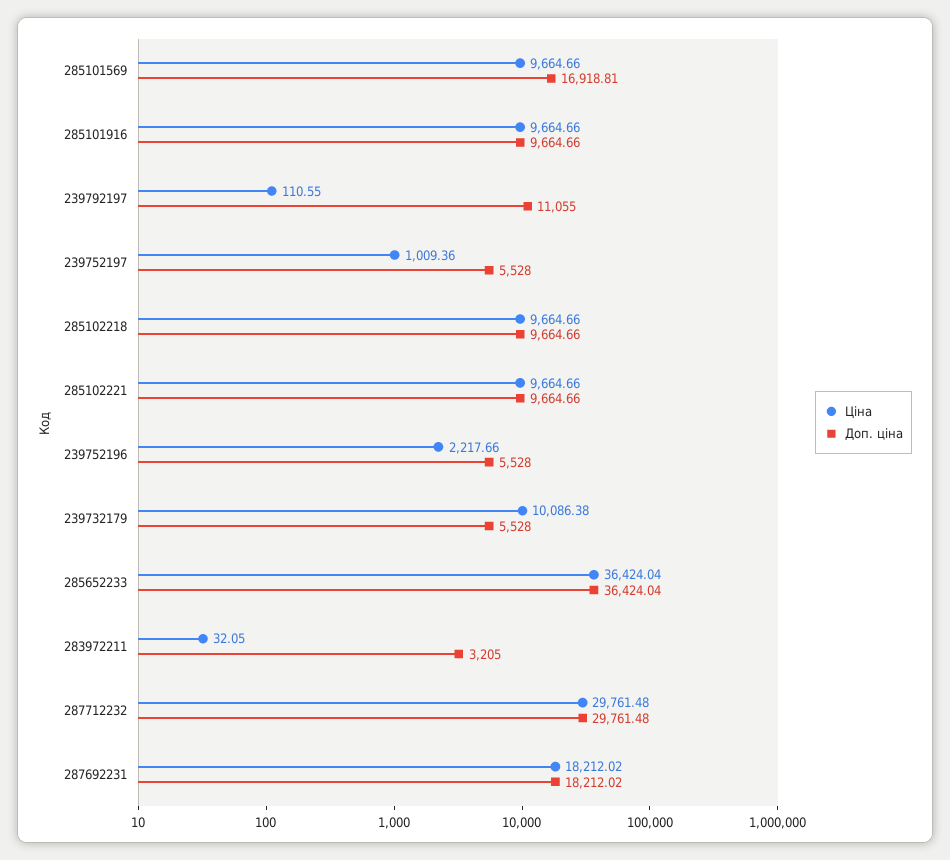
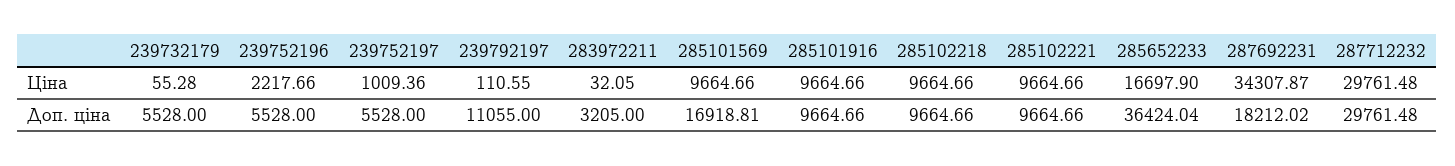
  {
    "Ціна": {
      "285101569": 9664.66,
      "285101916": 9664.66,
      "239792197": 110.55,
      "239752197": 1009.36,
      "285102218": 9664.66,
      "285102221": 9664.66,
      "239752196": 2217.66,
-     "239732179": 10086.38,
+     "239732179": 55.28,
-     "285652233": 36424.04,
+     "285652233": 16697.9,
      "283972211": 32.05,
      "287712232": 29761.48,
-     "287692231": 18212.02
+     "287692231": 34307.87
    },
    "Доп. ціна": {
      "285101569": 16918.81,
      "285101916": 9664.66,
      "239792197": 11055,
      "239752197": 5528,
      "285102218": 9664.66,
      "285102221": 9664.66,
      "239752196": 5528,
      "239732179": 5528,
      "285652233": 36424.04,
      "283972211": 3205,
      "287712232": 29761.48,
      "287692231": 18212.02
    }
  }

